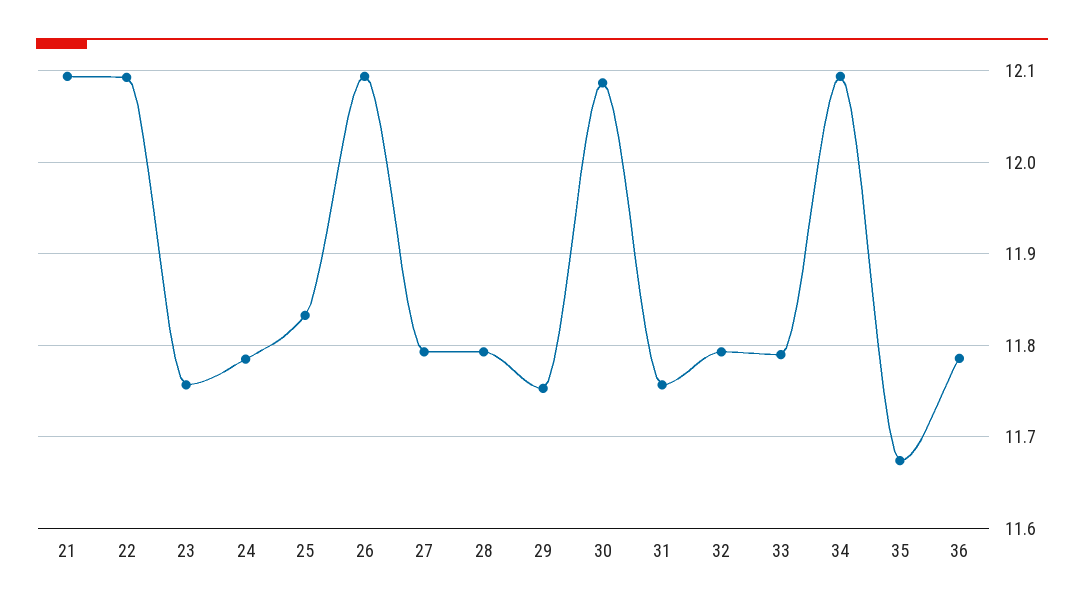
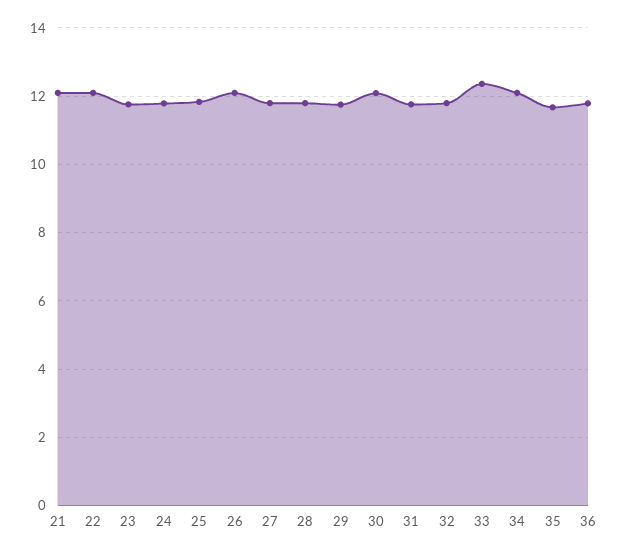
  {
    "21": 12.09,
    "22": 12.09,
    "23": 11.76,
    "24": 11.79,
    "25": 11.83,
    "26": 12.09,
    "27": 11.79,
    "28": 11.79,
    "29": 11.75,
    "30": 12.09,
    "31": 11.76,
    "32": 11.79,
-   "33": 11.79,
+   "33": 12.4,
    "34": 12.09,
    "35": 11.67,
    "36": 11.79
  }

